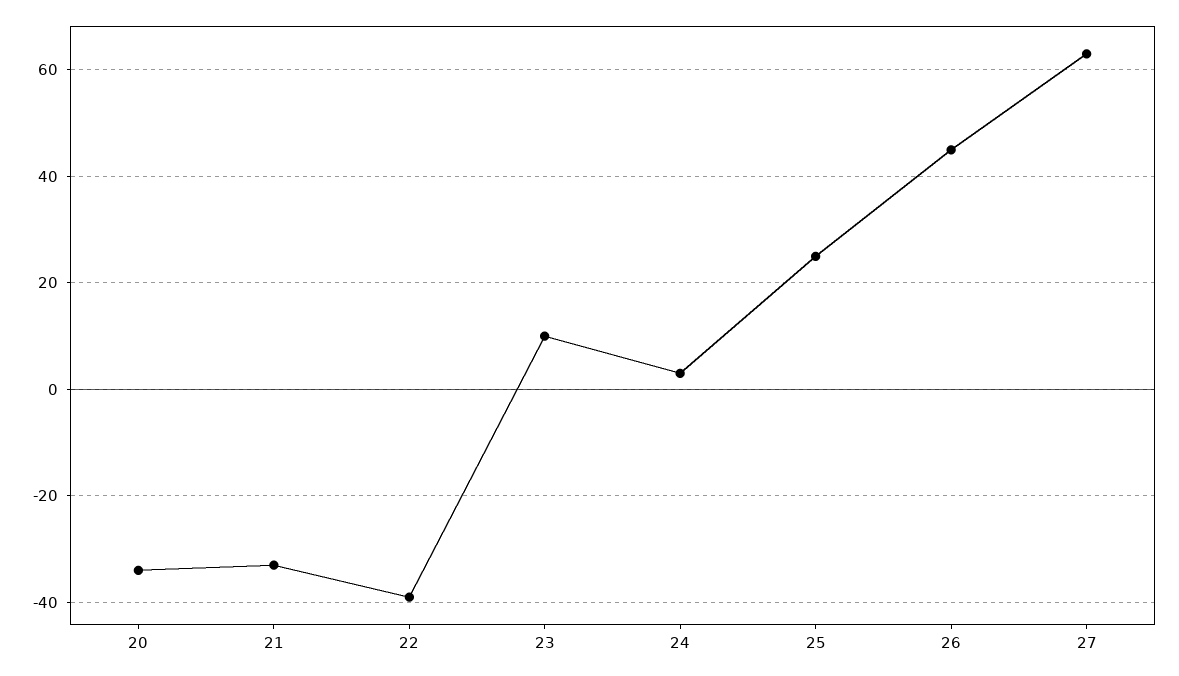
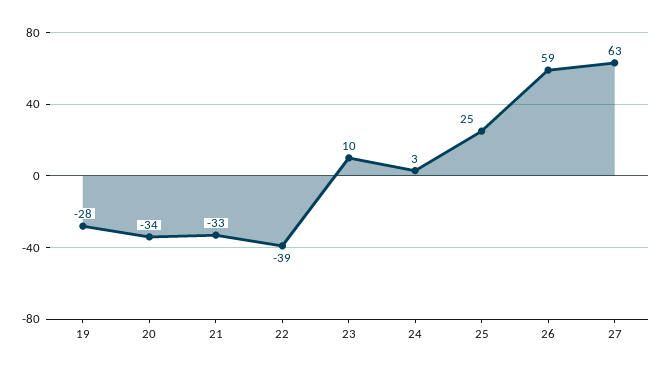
  {
    "20": -34,
    "21": -33,
    "22": -39,
    "23": 10,
    "24": 3,
    "25": 25,
-   "26": 45,
+   "26": 59,
-   "27": 63
+   "27": 63,
+   "19": -28
  }

